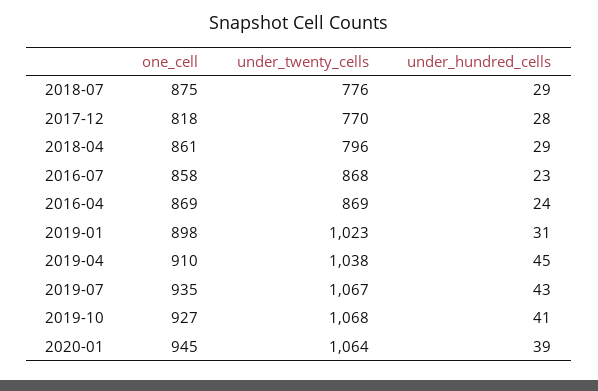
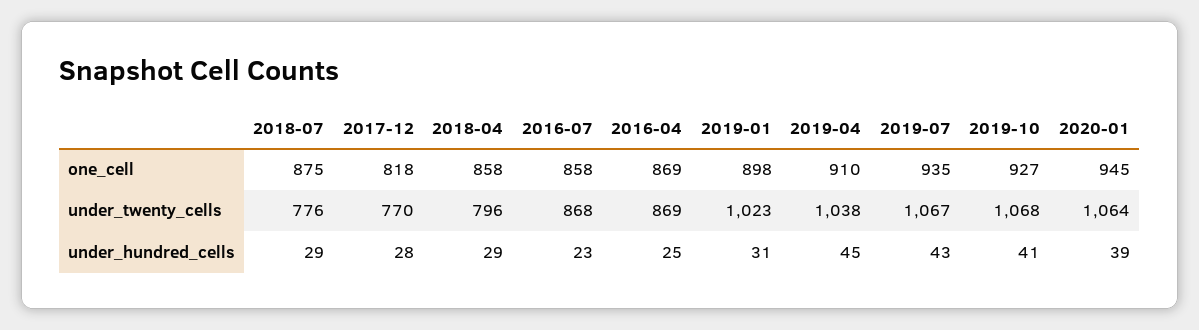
  {
    "one_cell": {
      "2018-07": 875,
      "2017-12": 818,
-     "2018-04": 861,
+     "2018-04": 858,
      "2016-07": 858,
      "2016-04": 869,
      "2019-01": 898,
      "2019-04": 910,
      "2019-07": 935,
      "2019-10": 927,
      "2020-01": 945
    },
    "under_twenty_cells": {
      "2018-07": 776,
      "2017-12": 770,
      "2018-04": 796,
      "2016-07": 868,
      "2016-04": 869,
      "2019-01": 1023,
      "2019-04": 1038,
      "2019-07": 1067,
      "2019-10": 1068,
      "2020-01": 1064
    },
    "under_hundred_cells": {
      "2018-07": 29,
      "2017-12": 28,
      "2018-04": 29,
      "2016-07": 23,
-     "2016-04": 24,
+     "2016-04": 25,
      "2019-01": 31,
      "2019-04": 45,
      "2019-07": 43,
      "2019-10": 41,
      "2020-01": 39
    }
  }

